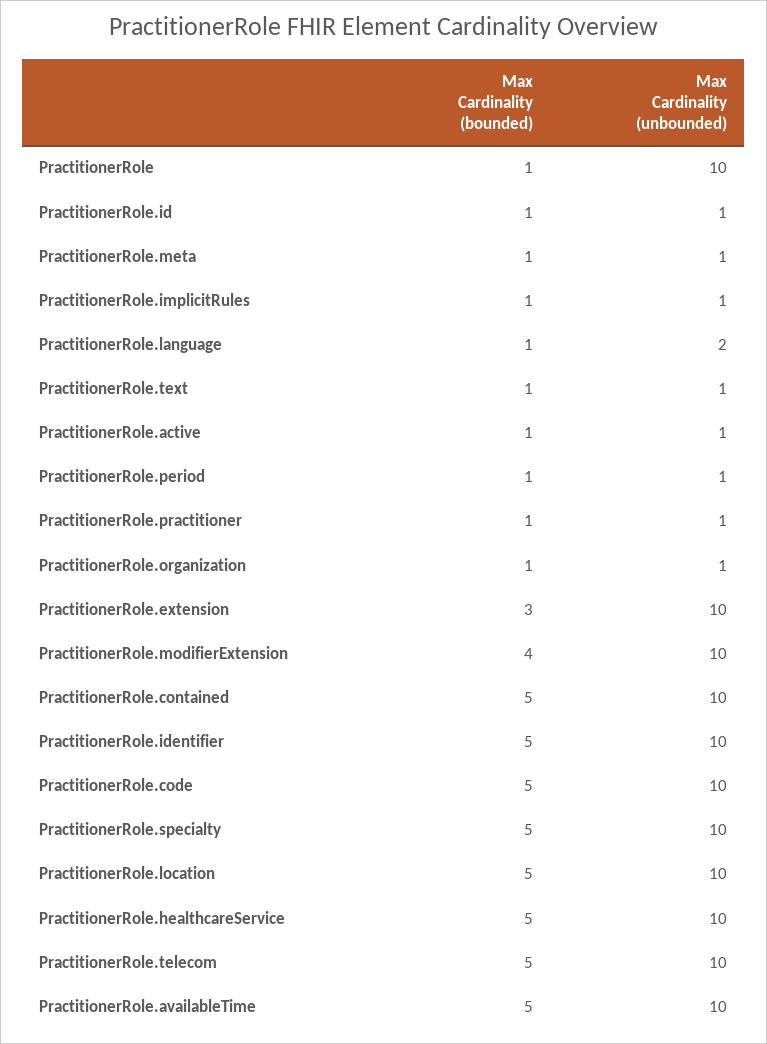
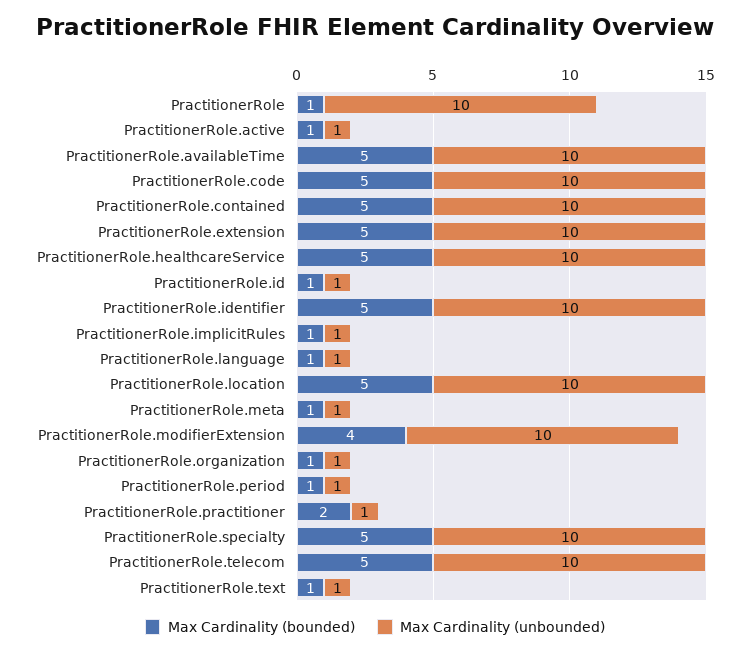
  {
    "Max Cardinality (bounded)": {
      "PractitionerRole": 1,
      "PractitionerRole.id": 1,
      "PractitionerRole.meta": 1,
      "PractitionerRole.implicitRules": 1,
      "PractitionerRole.language": 1,
      "PractitionerRole.text": 1,
      "PractitionerRole.active": 1,
      "PractitionerRole.period": 1,
-     "PractitionerRole.practitioner": 1,
+     "PractitionerRole.practitioner": 2,
      "PractitionerRole.organization": 1,
-     "PractitionerRole.extension": 3,
+     "PractitionerRole.extension": 5,
      "PractitionerRole.modifierExtension": 4,
      "PractitionerRole.contained": 5,
      "PractitionerRole.identifier": 5,
      "PractitionerRole.code": 5,
      "PractitionerRole.specialty": 5,
      "PractitionerRole.location": 5,
      "PractitionerRole.healthcareService": 5,
      "PractitionerRole.telecom": 5,
      "PractitionerRole.availableTime": 5
    },
    "Max Cardinality (unbounded)": {
      "PractitionerRole": 10,
      "PractitionerRole.id": 1,
      "PractitionerRole.meta": 1,
      "PractitionerRole.implicitRules": 1,
-     "PractitionerRole.language": 2,
+     "PractitionerRole.language": 1,
      "PractitionerRole.text": 1,
      "PractitionerRole.active": 1,
      "PractitionerRole.period": 1,
      "PractitionerRole.practitioner": 1,
      "PractitionerRole.organization": 1,
      "PractitionerRole.extension": 10,
      "PractitionerRole.modifierExtension": 10,
      "PractitionerRole.contained": 10,
      "PractitionerRole.identifier": 10,
      "PractitionerRole.code": 10,
      "PractitionerRole.specialty": 10,
      "PractitionerRole.location": 10,
      "PractitionerRole.healthcareService": 10,
      "PractitionerRole.telecom": 10,
      "PractitionerRole.availableTime": 10
    }
  }

